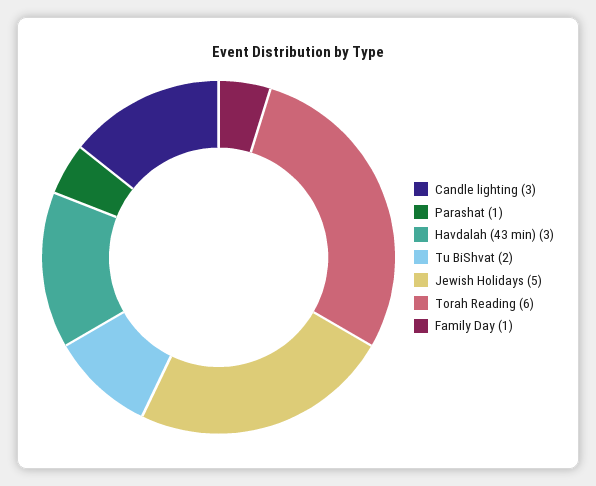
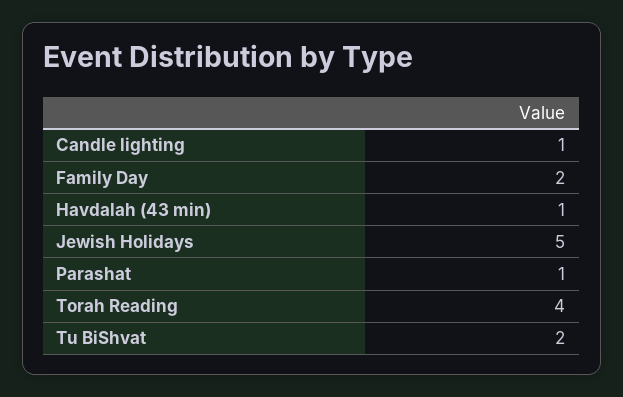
  {
-   "Candle lighting": 3,
+   "Candle lighting": 1,
    "Parashat": 1,
-   "Havdalah (43 min)": 3,
+   "Havdalah (43 min)": 1,
    "Tu BiShvat": 2,
    "Jewish Holidays": 5,
-   "Torah Reading": 6,
+   "Torah Reading": 4,
-   "Family Day": 1
+   "Family Day": 2
  }

